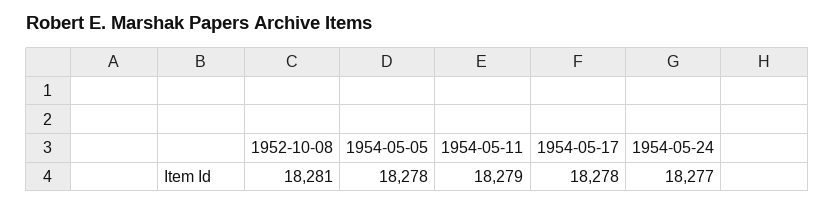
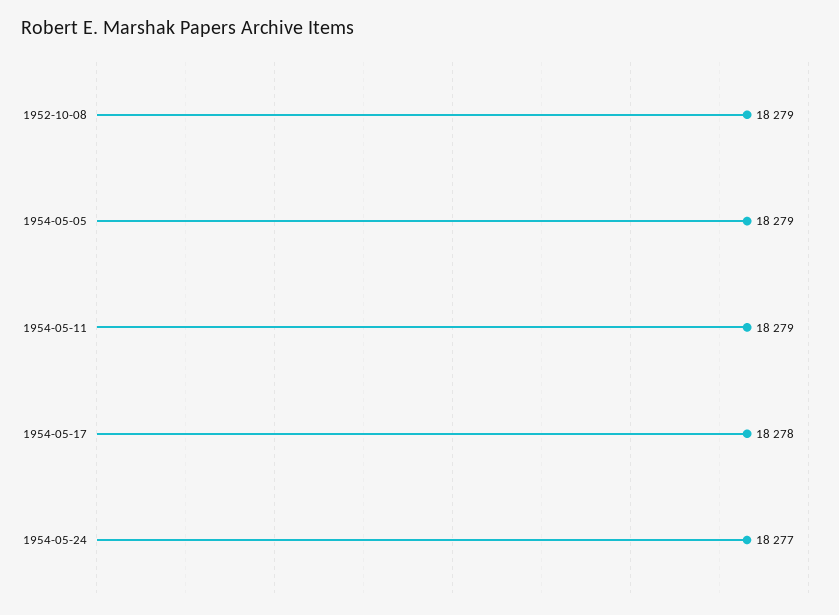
  {
-   "1952-10-08": 18281,
+   "1952-10-08": 18279,
-   "1954-05-05": 18278,
+   "1954-05-05": 18279,
    "1954-05-11": 18279,
    "1954-05-17": 18278,
    "1954-05-24": 18277
  }

